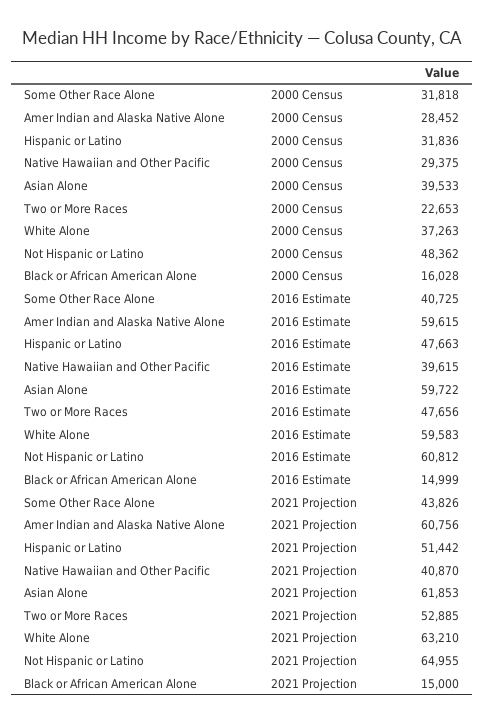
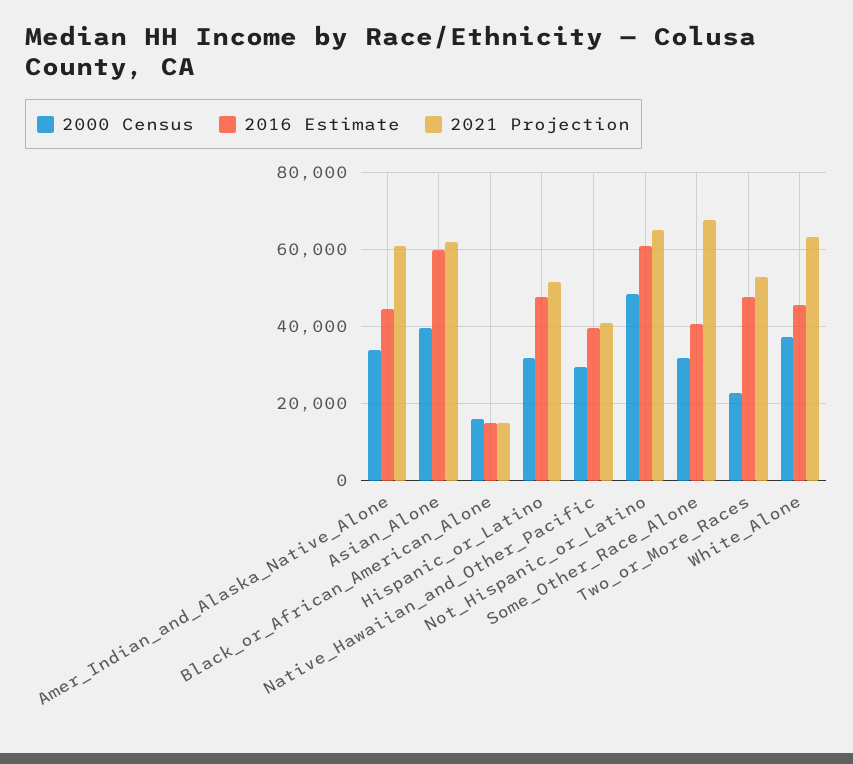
  {
    "2000 Census": {
      "Some Other Race Alone": 31818,
-     "Amer Indian and Alaska Native Alone": 28452,
+     "Amer Indian and Alaska Native Alone": 34000,
      "Hispanic or Latino": 31836,
      "Native Hawaiian and Other Pacific": 29375,
      "Asian Alone": 39533,
      "Two or More Races": 22653,
      "White Alone": 37263,
      "Not Hispanic or Latino": 48362,
      "Black or African American Alone": 16028
    },
    "2016 Estimate": {
      "Some Other Race Alone": 40725,
-     "Amer Indian and Alaska Native Alone": 59615,
+     "Amer Indian and Alaska Native Alone": 44000,
      "Hispanic or Latino": 47663,
      "Native Hawaiian and Other Pacific": 39615,
      "Asian Alone": 59722,
      "Two or More Races": 47656,
-     "White Alone": 59583,
+     "White Alone": 46000,
      "Not Hispanic or Latino": 60812,
      "Black or African American Alone": 14999
    },
    "2021 Projection": {
-     "Some Other Race Alone": 43826,
+     "Some Other Race Alone": 68000,
      "Amer Indian and Alaska Native Alone": 60756,
      "Hispanic or Latino": 51442,
      "Native Hawaiian and Other Pacific": 40870,
      "Asian Alone": 61853,
      "Two or More Races": 52885,
      "White Alone": 63210,
      "Not Hispanic or Latino": 64955,
      "Black or African American Alone": 15000
    }
  }

